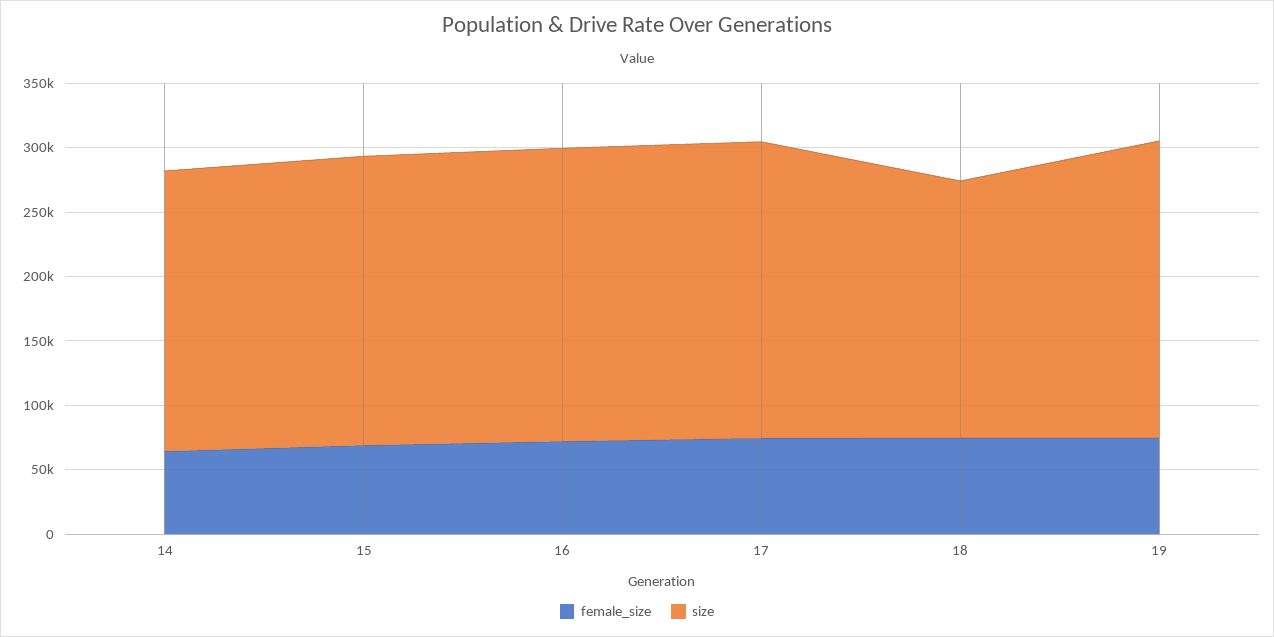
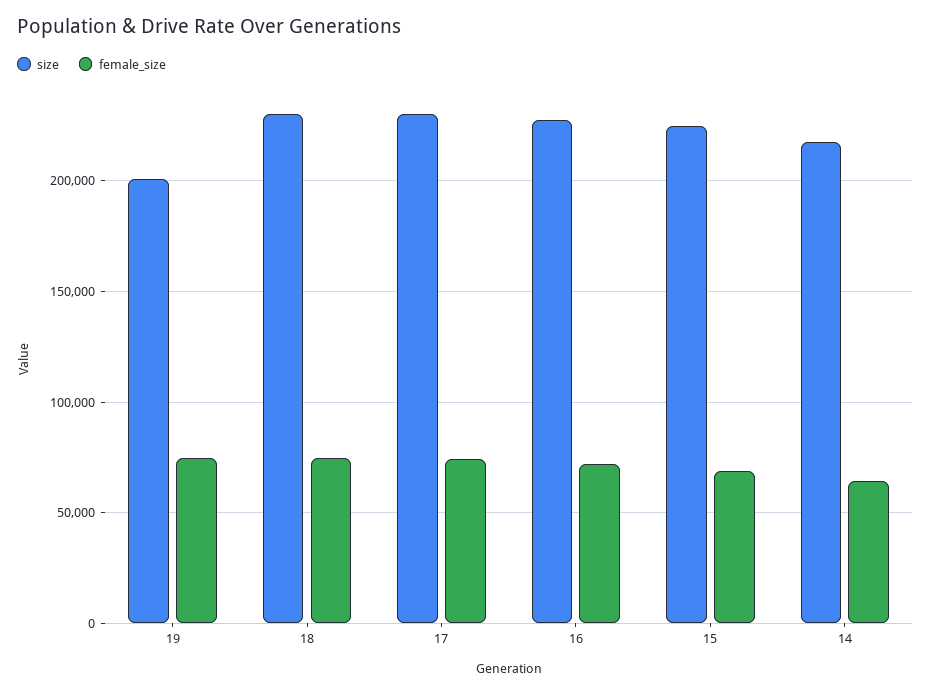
  {
    "female_size": {
      "14": 65000,
      "15": 70000,
      "16": 70000,
      "17": 75000,
      "18": 75000,
      "19": 75000
    },
    "size": {
      "14": 220000,
      "15": 225000,
      "16": 230000,
      "17": 230000,
-     "18": 200000,
+     "18": 230000,
-     "19": 230000
+     "19": 200000
    }
  }

